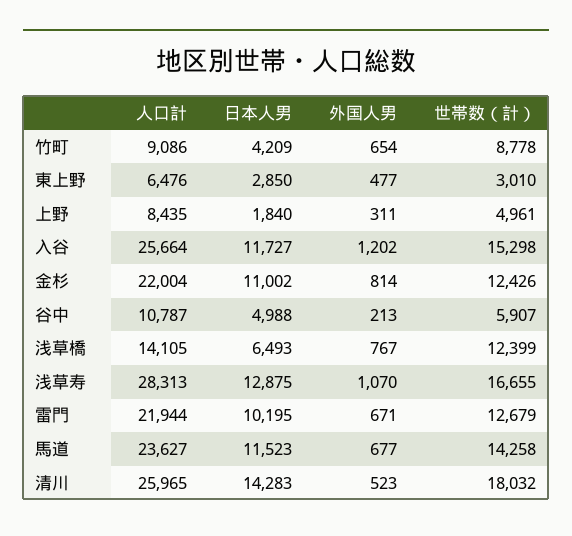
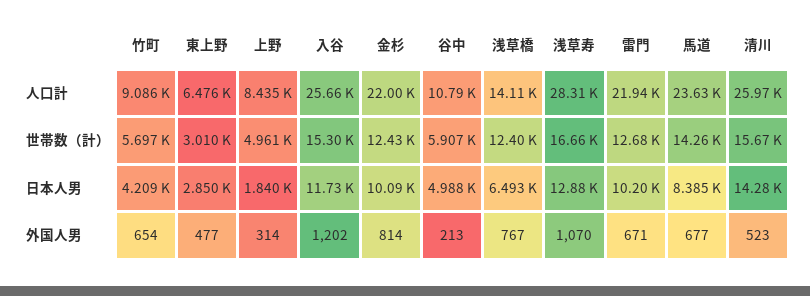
  {
    "人口計": {
      "竹町": 9086,
      "東上野": 6476,
      "上野": 8435,
      "入谷": 25664,
      "金杉": 22004,
      "谷中": 10787,
      "浅草橋": 14105,
      "浅草寿": 28313,
      "雷門": 21944,
      "馬道": 23627,
      "清川": 25965
    },
    "日本人男": {
      "竹町": 4209,
      "東上野": 2850,
      "上野": 1840,
      "入谷": 11727,
-     "金杉": 11002,
+     "金杉": 10090,
      "谷中": 4988,
      "浅草橋": 6493,
      "浅草寿": 12875,
      "雷門": 10195,
-     "馬道": 11523,
+     "馬道": 8385,
      "清川": 14283
    },
    "外国人男": {
      "竹町": 654,
      "東上野": 477,
-     "上野": 311,
+     "上野": 314,
      "入谷": 1202,
      "金杉": 814,
      "谷中": 213,
      "浅草橋": 767,
      "浅草寿": 1070,
      "雷門": 671,
      "馬道": 677,
      "清川": 523
    },
    "世帯数（計）": {
-     "竹町": 8778,
+     "竹町": 5697,
      "東上野": 3010,
      "上野": 4961,
      "入谷": 15298,
      "金杉": 12426,
      "谷中": 5907,
      "浅草橋": 12399,
      "浅草寿": 16655,
      "雷門": 12679,
      "馬道": 14258,
-     "清川": 18032
+     "清川": 15670
    }
  }

